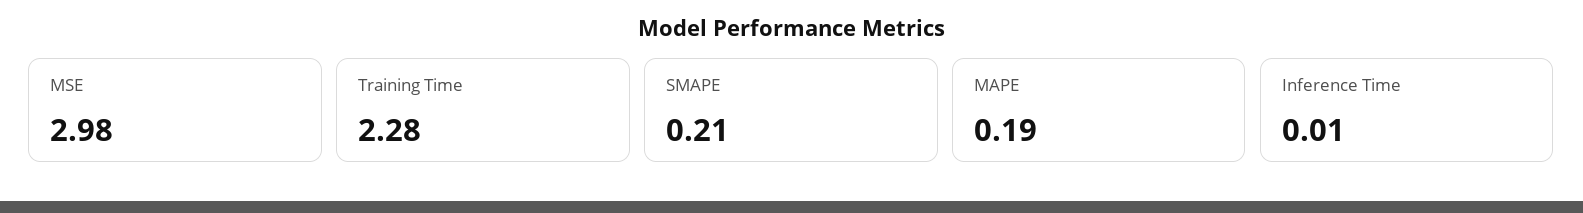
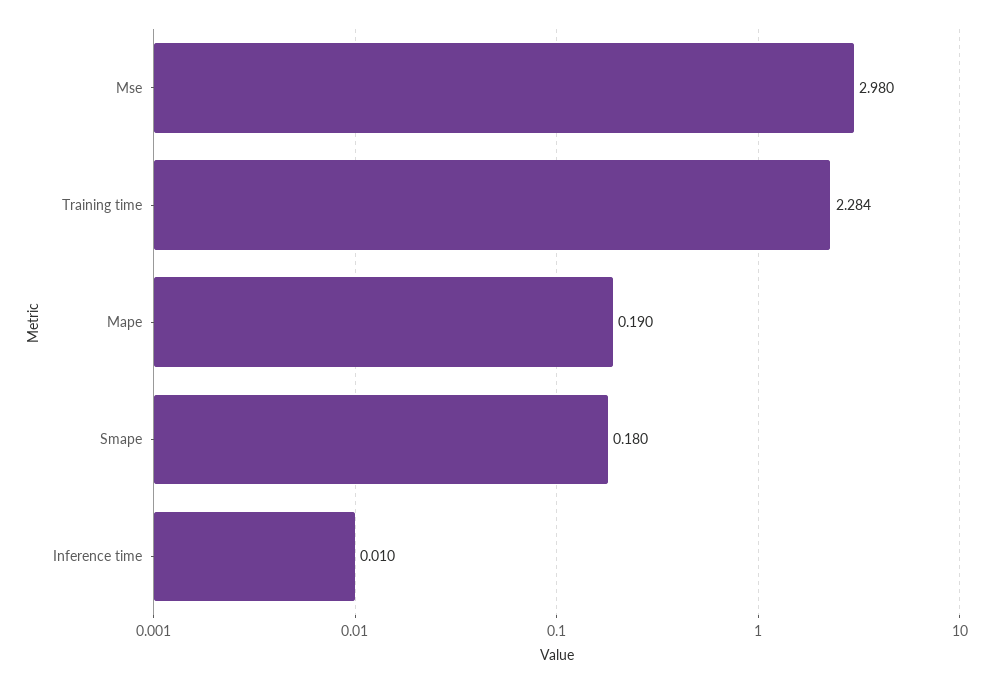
  {
    "MSE": 2.98,
    "Training Time": 2.284,
-   "SMAPE": 0.21,
+   "SMAPE": 0.18,
    "MAPE": 0.19,
    "Inference Time": 0.01
  }

